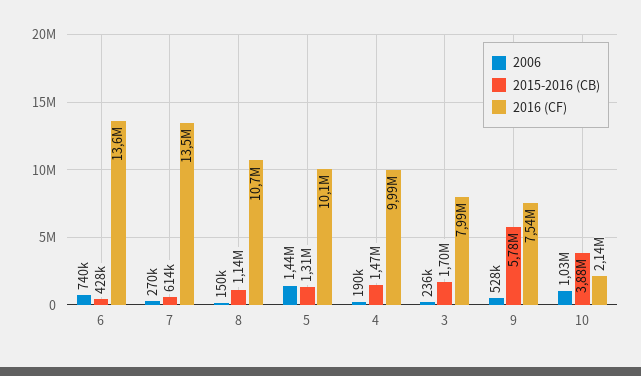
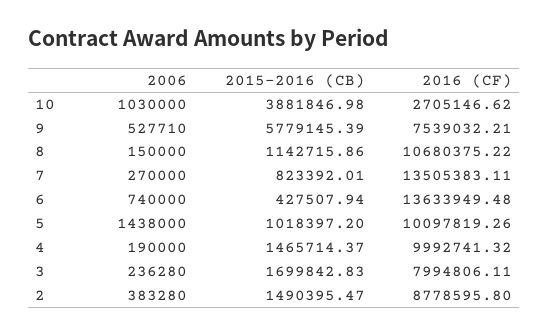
  {
    "2006": {
      "6": 740000,
      "7": 270000,
      "8": 150000,
      "5": 1438000,
      "4": 190000,
      "3": 236280,
      "9": 527710,
-     "10": 1030000
+     "10": 1030000,
+     "2": 383280
    },
    "2015-2016 (CB)": {
      "6": 427507.94,
-     "7": 614000,
+     "7": 823392.01,
      "8": 1142715.86,
-     "5": 1310000,
+     "5": 1018397.2,
      "4": 1465714.37,
      "3": 1699842.83,
      "9": 5779145.39,
-     "10": 3881846.98
+     "10": 3881846.98,
+     "2": 1490395.47
    },
    "2016 (CF)": {
      "6": 13633949.48,
      "7": 13505383.11,
      "8": 10680375.22,
      "5": 10097819.26,
      "4": 9992741.32,
      "3": 7994806.11,
      "9": 7539032.21,
-     "10": 2140000
+     "10": 2705146.62,
+     "2": 8778595.8
    }
  }

